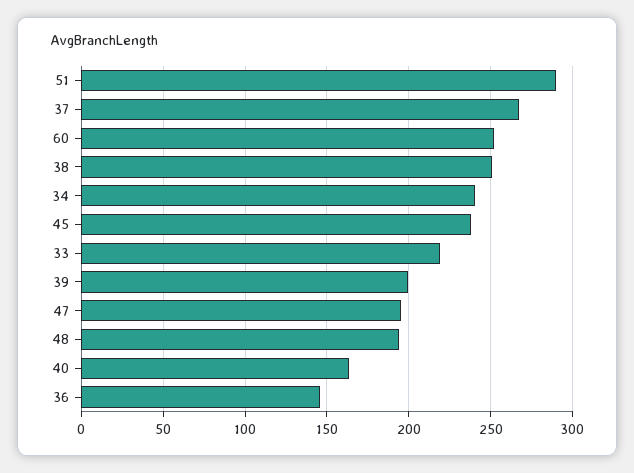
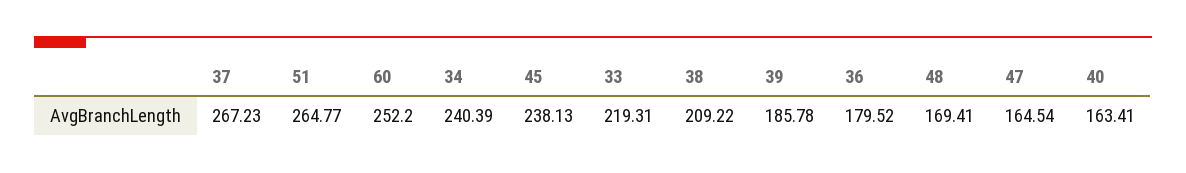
  {
-   "51": 290,
+   "51": 264.77,
    "37": 267.23,
    "60": 252.2,
-   "38": 250,
+   "38": 209.22,
    "34": 240.39,
    "45": 238.13,
    "33": 219.31,
-   "39": 200,
+   "39": 185.78,
-   "47": 195,
+   "47": 164.54,
-   "48": 195,
+   "48": 169.41,
    "40": 163.41,
-   "36": 145
+   "36": 179.52
  }

